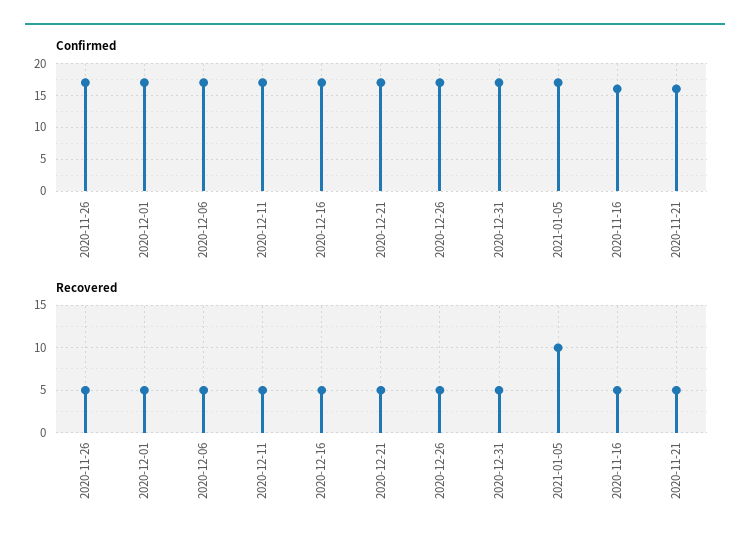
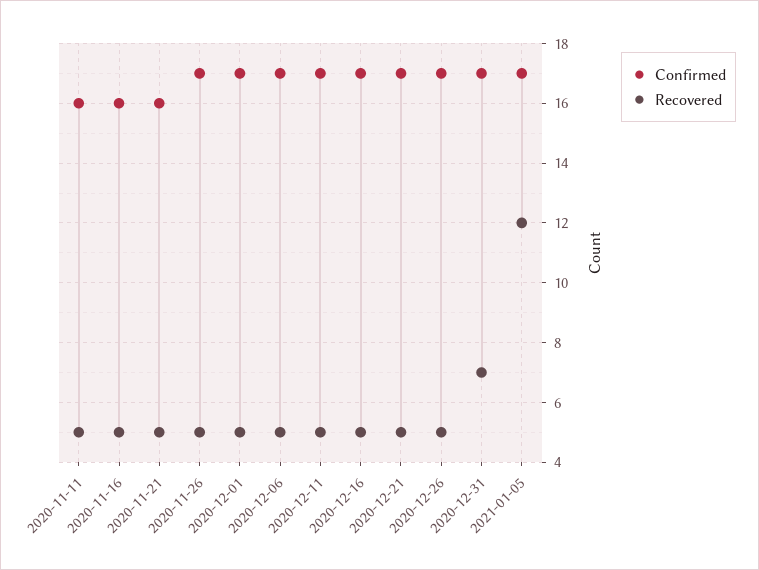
  {
    "Confirmed": {
      "2020-11-26": 17,
      "2020-12-01": 17,
      "2020-12-06": 17,
      "2020-12-11": 17,
      "2020-12-16": 17,
      "2020-12-21": 17,
      "2020-12-26": 17,
      "2020-12-31": 17,
      "2021-01-05": 17,
      "2020-11-16": 16,
-     "2020-11-21": 16
+     "2020-11-21": 16,
+     "2020-11-11": 16
    },
    "Recovered": {
      "2020-11-26": 5,
      "2020-12-01": 5,
      "2020-12-06": 5,
      "2020-12-11": 5,
      "2020-12-16": 5,
      "2020-12-21": 5,
      "2020-12-26": 5,
-     "2020-12-31": 5,
+     "2020-12-31": 7,
-     "2021-01-05": 10,
+     "2021-01-05": 12,
      "2020-11-16": 5,
-     "2020-11-21": 5
+     "2020-11-21": 5,
+     "2020-11-11": 5
    }
  }

